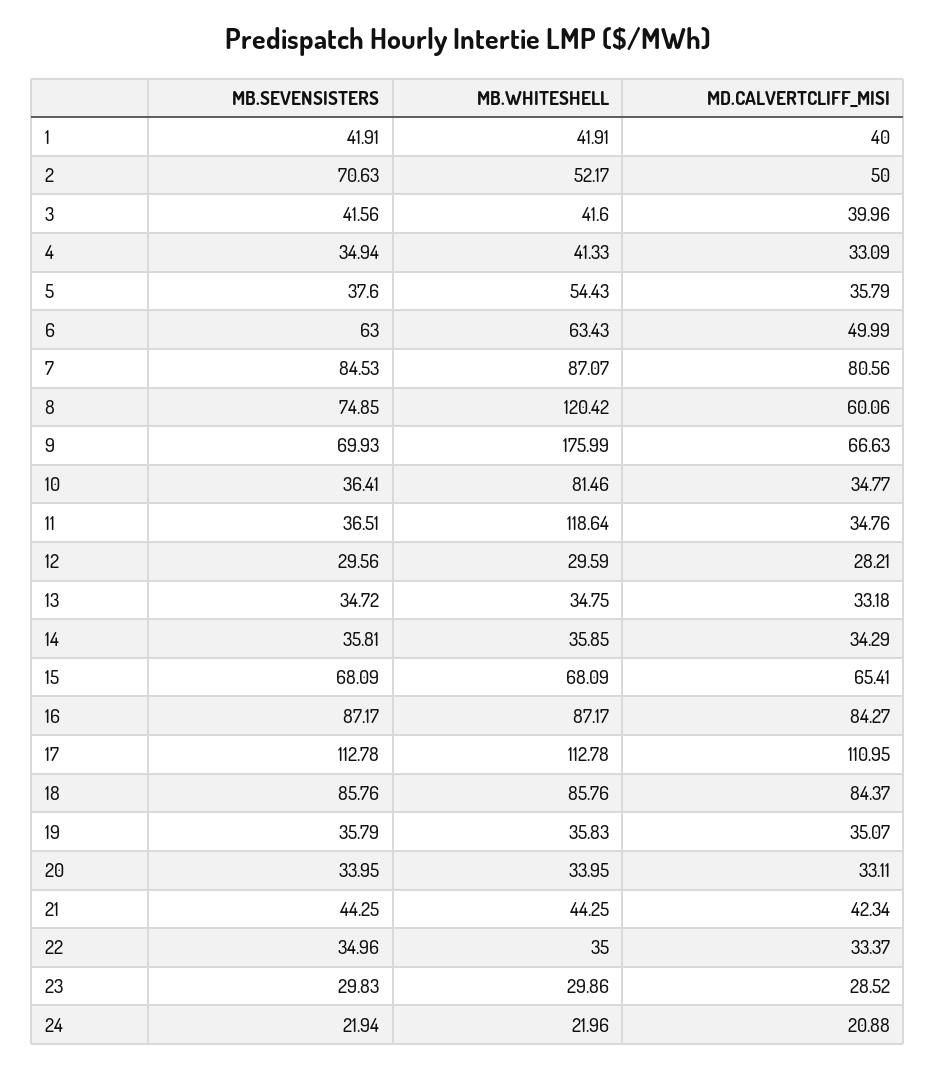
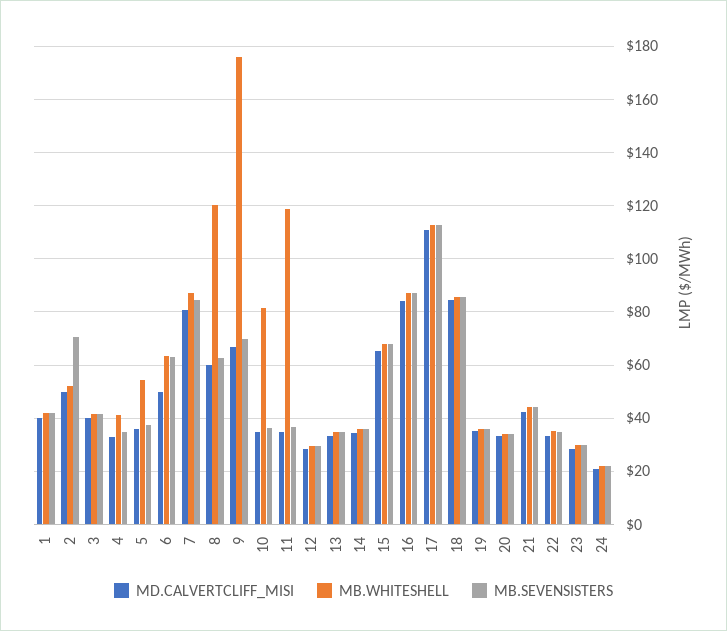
  {
    "MB.SEVENSISTERS": {
      "1": 41.91,
      "2": 70.63,
      "3": 41.56,
      "4": 34.94,
      "5": 37.6,
      "6": 63,
      "7": 84.53,
-     "8": 74.85,
+     "8": 62.5,
      "9": 69.93,
      "10": 36.41,
      "11": 36.51,
      "12": 29.56,
      "13": 34.72,
      "14": 35.81,
      "15": 68.09,
      "16": 87.17,
      "17": 112.78,
      "18": 85.76,
      "19": 35.79,
      "20": 33.95,
      "21": 44.25,
      "22": 34.96,
      "23": 29.83,
      "24": 21.94
    },
    "MB.WHITESHELL": {
      "1": 41.91,
      "2": 52.17,
      "3": 41.6,
      "4": 41.33,
      "5": 54.43,
      "6": 63.43,
      "7": 87.07,
      "8": 120.42,
      "9": 175.99,
      "10": 81.46,
      "11": 118.64,
      "12": 29.59,
      "13": 34.75,
      "14": 35.85,
      "15": 68.09,
      "16": 87.17,
      "17": 112.78,
      "18": 85.76,
      "19": 35.83,
      "20": 33.95,
      "21": 44.25,
      "22": 35,
      "23": 29.86,
      "24": 21.96
    },
    "MD.CALVERTCLIFF_MISI": {
      "1": 40,
      "2": 50,
      "3": 39.96,
      "4": 33.09,
      "5": 35.79,
      "6": 49.99,
      "7": 80.56,
      "8": 60.06,
      "9": 66.63,
      "10": 34.77,
      "11": 34.76,
      "12": 28.21,
      "13": 33.18,
      "14": 34.29,
      "15": 65.41,
      "16": 84.27,
      "17": 110.95,
      "18": 84.37,
      "19": 35.07,
      "20": 33.11,
      "21": 42.34,
      "22": 33.37,
      "23": 28.52,
      "24": 20.88
    }
  }

